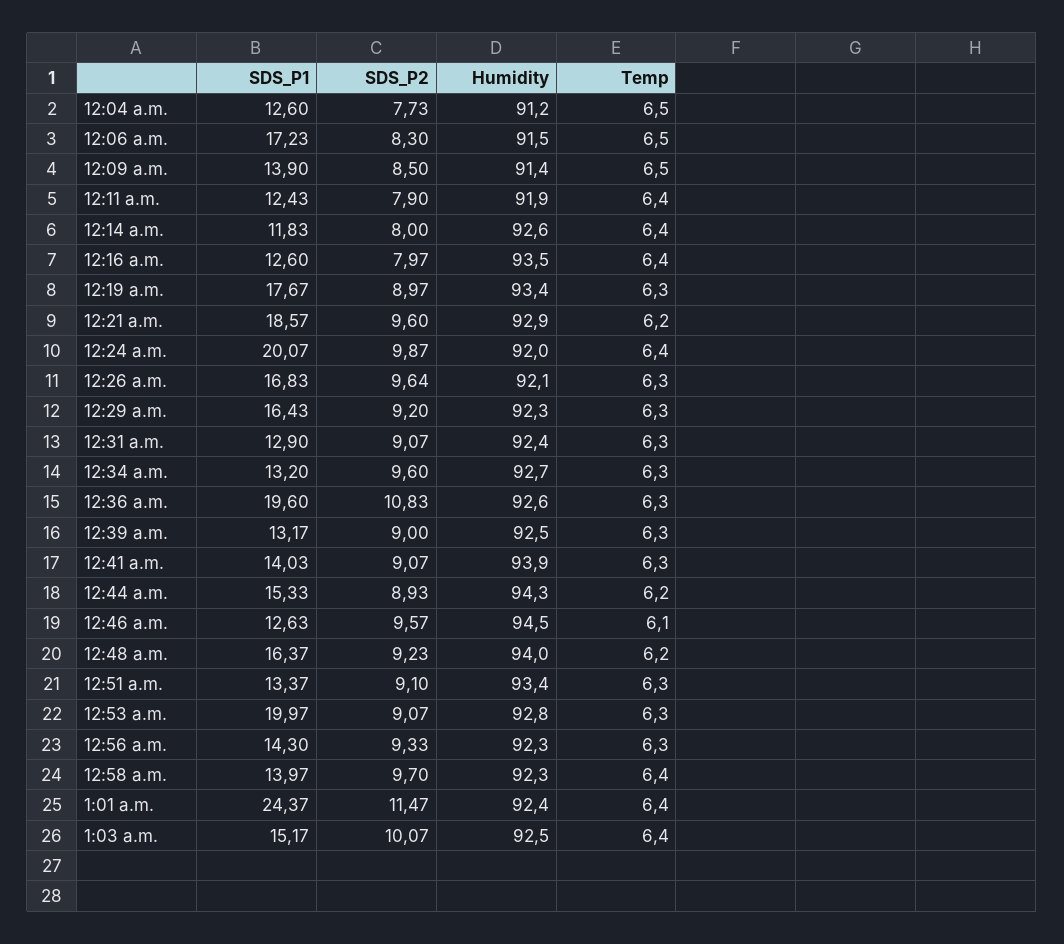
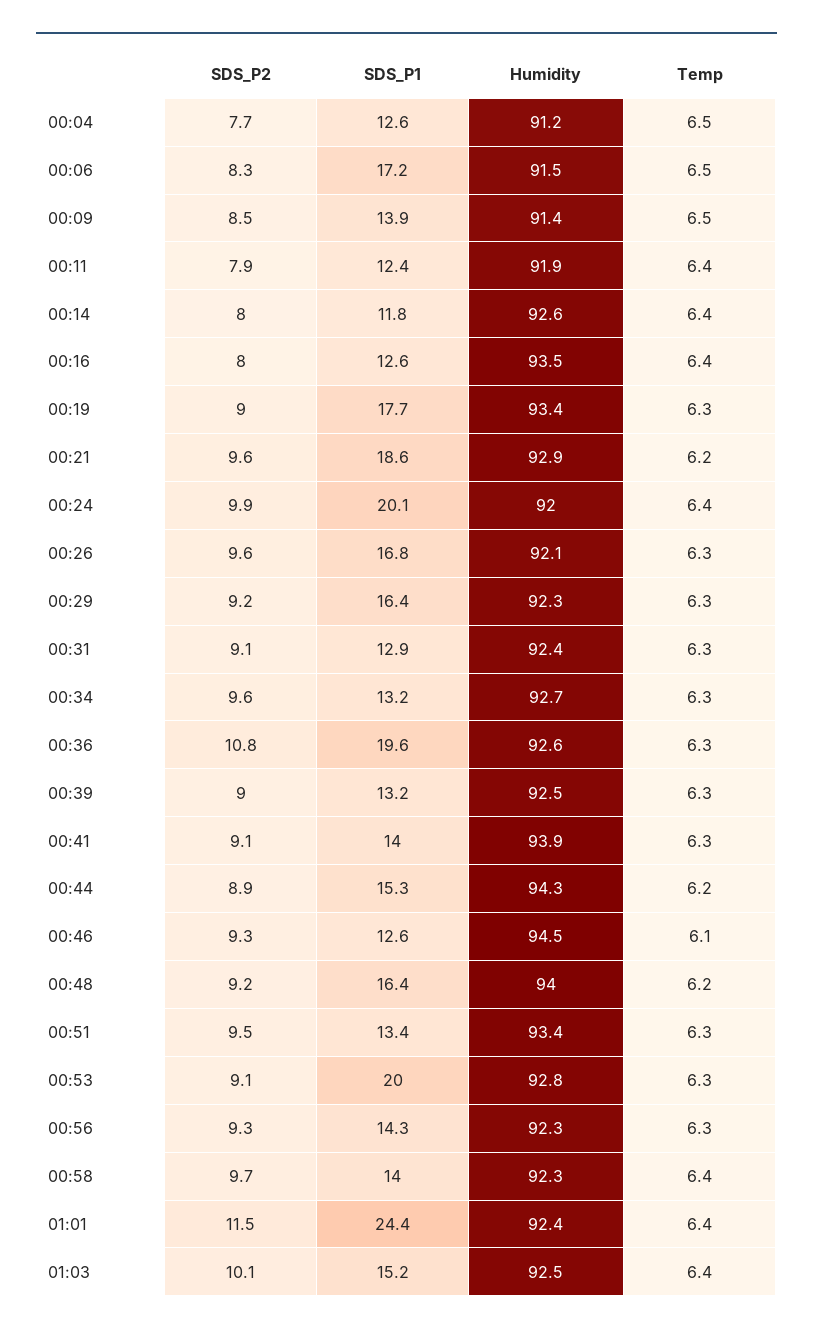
  {
    "SDS_P1": {
      "12:04 a.m.": 12.6,
      "12:06 a.m.": 17.23,
      "12:09 a.m.": 13.9,
      "12:11 a.m.": 12.43,
      "12:14 a.m.": 11.83,
      "12:16 a.m.": 12.6,
      "12:19 a.m.": 17.67,
      "12:21 a.m.": 18.57,
      "12:24 a.m.": 20.07,
      "12:26 a.m.": 16.83,
      "12:29 a.m.": 16.43,
      "12:31 a.m.": 12.9,
      "12:34 a.m.": 13.2,
      "12:36 a.m.": 19.6,
      "12:39 a.m.": 13.17,
      "12:41 a.m.": 14.03,
      "12:44 a.m.": 15.33,
      "12:46 a.m.": 12.63,
      "12:48 a.m.": 16.37,
      "12:51 a.m.": 13.37,
      "12:53 a.m.": 19.97,
      "12:56 a.m.": 14.3,
      "12:58 a.m.": 13.97,
      "1:01 a.m.": 24.37,
      "1:03 a.m.": 15.17
    },
    "SDS_P2": {
      "12:04 a.m.": 7.73,
      "12:06 a.m.": 8.3,
      "12:09 a.m.": 8.5,
      "12:11 a.m.": 7.9,
      "12:14 a.m.": 8,
      "12:16 a.m.": 7.97,
      "12:19 a.m.": 8.97,
      "12:21 a.m.": 9.6,
      "12:24 a.m.": 9.87,
      "12:26 a.m.": 9.64,
      "12:29 a.m.": 9.2,
      "12:31 a.m.": 9.07,
      "12:34 a.m.": 9.6,
      "12:36 a.m.": 10.83,
      "12:39 a.m.": 9,
      "12:41 a.m.": 9.07,
      "12:44 a.m.": 8.93,
-     "12:46 a.m.": 9.57,
+     "12:46 a.m.": 9.3,
      "12:48 a.m.": 9.23,
-     "12:51 a.m.": 9.1,
+     "12:51 a.m.": 9.5,
      "12:53 a.m.": 9.07,
      "12:56 a.m.": 9.33,
      "12:58 a.m.": 9.7,
      "1:01 a.m.": 11.47,
      "1:03 a.m.": 10.07
    },
    "Humidity": {
      "12:04 a.m.": 91.2,
      "12:06 a.m.": 91.5,
      "12:09 a.m.": 91.4,
      "12:11 a.m.": 91.9,
      "12:14 a.m.": 92.6,
      "12:16 a.m.": 93.5,
      "12:19 a.m.": 93.4,
      "12:21 a.m.": 92.9,
      "12:24 a.m.": 92,
      "12:26 a.m.": 92.1,
      "12:29 a.m.": 92.3,
      "12:31 a.m.": 92.4,
      "12:34 a.m.": 92.7,
      "12:36 a.m.": 92.6,
      "12:39 a.m.": 92.5,
      "12:41 a.m.": 93.9,
      "12:44 a.m.": 94.3,
      "12:46 a.m.": 94.5,
      "12:48 a.m.": 94,
      "12:51 a.m.": 93.4,
      "12:53 a.m.": 92.8,
      "12:56 a.m.": 92.3,
      "12:58 a.m.": 92.3,
      "1:01 a.m.": 92.4,
      "1:03 a.m.": 92.5
    },
    "Temp": {
      "12:04 a.m.": 6.5,
      "12:06 a.m.": 6.5,
      "12:09 a.m.": 6.5,
      "12:11 a.m.": 6.4,
      "12:14 a.m.": 6.4,
      "12:16 a.m.": 6.4,
      "12:19 a.m.": 6.3,
      "12:21 a.m.": 6.2,
      "12:24 a.m.": 6.4,
      "12:26 a.m.": 6.3,
      "12:29 a.m.": 6.3,
      "12:31 a.m.": 6.3,
      "12:34 a.m.": 6.3,
      "12:36 a.m.": 6.3,
      "12:39 a.m.": 6.3,
      "12:41 a.m.": 6.3,
      "12:44 a.m.": 6.2,
      "12:46 a.m.": 6.1,
      "12:48 a.m.": 6.2,
      "12:51 a.m.": 6.3,
      "12:53 a.m.": 6.3,
      "12:56 a.m.": 6.3,
      "12:58 a.m.": 6.4,
      "1:01 a.m.": 6.4,
      "1:03 a.m.": 6.4
    }
  }

